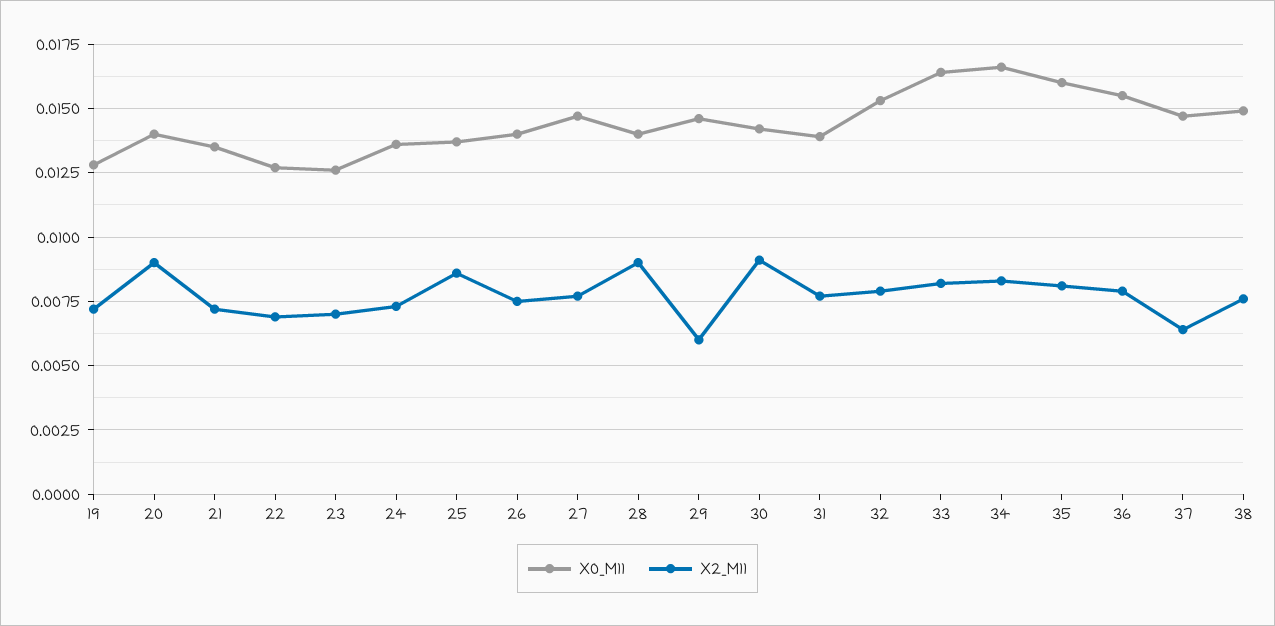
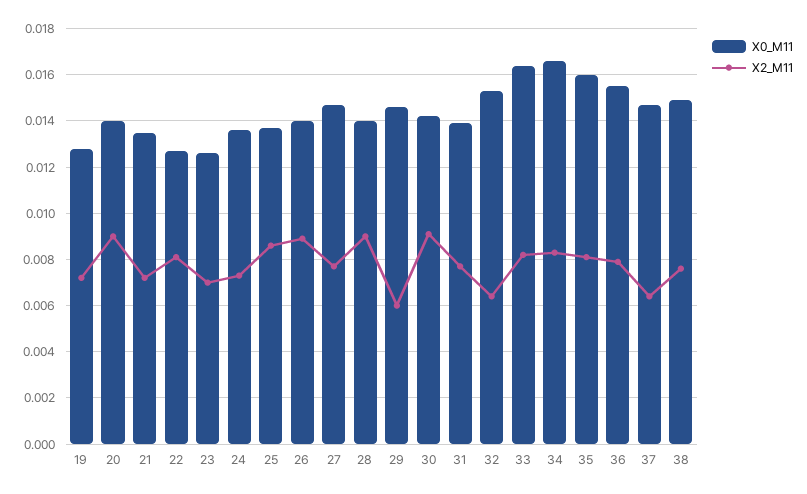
  {
    "X0_M11": {
      "19": 0.013,
      "20": 0.014,
      "21": 0.0135,
      "22": 0.0125,
      "23": 0.0125,
      "24": 0.0135,
      "25": 0.0135,
      "26": 0.014,
      "27": 0.0145,
      "28": 0.014,
      "29": 0.0145,
      "30": 0.014,
      "31": 0.014,
      "32": 0.0155,
      "33": 0.0165,
      "34": 0.0165,
      "35": 0.016,
      "36": 0.0155,
      "37": 0.0145,
      "38": 0.015
    },
    "X2_M11": {
      "19": 0.007,
      "20": 0.009,
      "21": 0.007,
-     "22": 0.007,
+     "22": 0.008,
      "23": 0.007,
      "24": 0.0075,
      "25": 0.0085,
-     "26": 0.0075,
+     "26": 0.009,
      "27": 0.0075,
      "28": 0.009,
      "29": 0.006,
      "30": 0.009,
      "31": 0.0075,
-     "32": 0.008,
+     "32": 0.0065,
      "33": 0.008,
      "34": 0.0085,
      "35": 0.008,
      "36": 0.008,
      "37": 0.0065,
      "38": 0.0075
    }
  }

